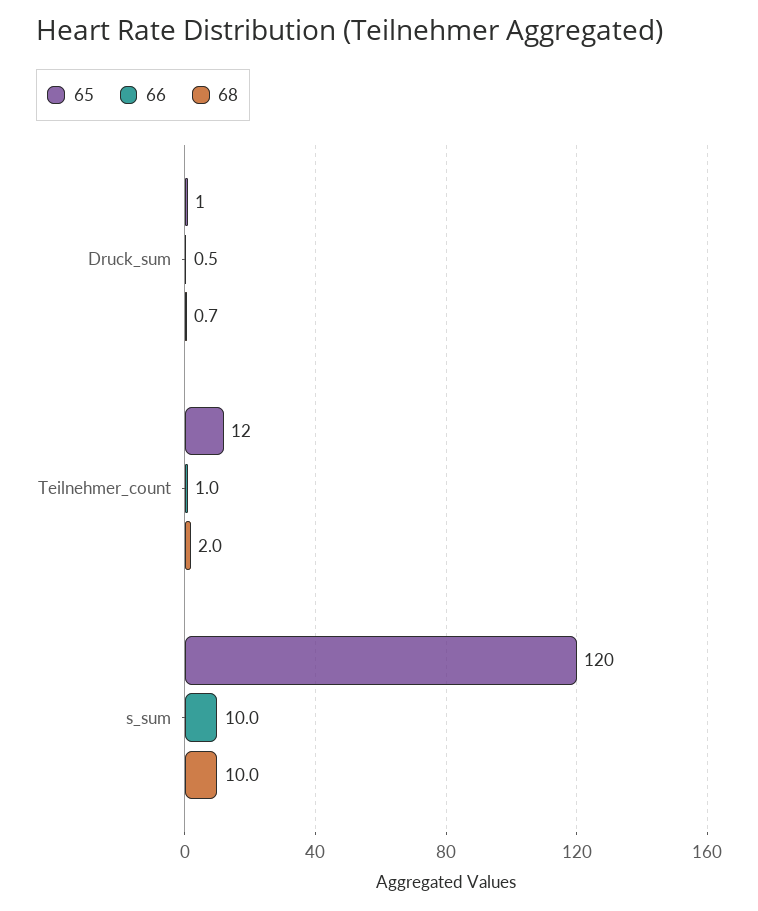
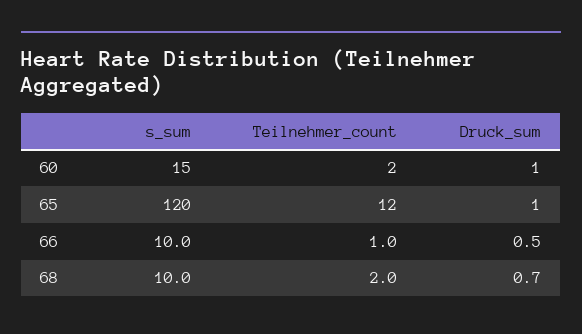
  {
    "65": {
      "Druck_sum": 1,
      "Teilnehmer_count": 12,
      "s_sum": 120
    },
    "66": {
      "Druck_sum": 0.5,
      "Teilnehmer_count": 1,
      "s_sum": 10
    },
    "68": {
      "Druck_sum": 0.7,
      "Teilnehmer_count": 2,
      "s_sum": 10
-   }
+   },
+   "60": {
+     "s_sum": 15,
+     "Teilnehmer_count": 2,
+     "Druck_sum": 1
+   }
  }

